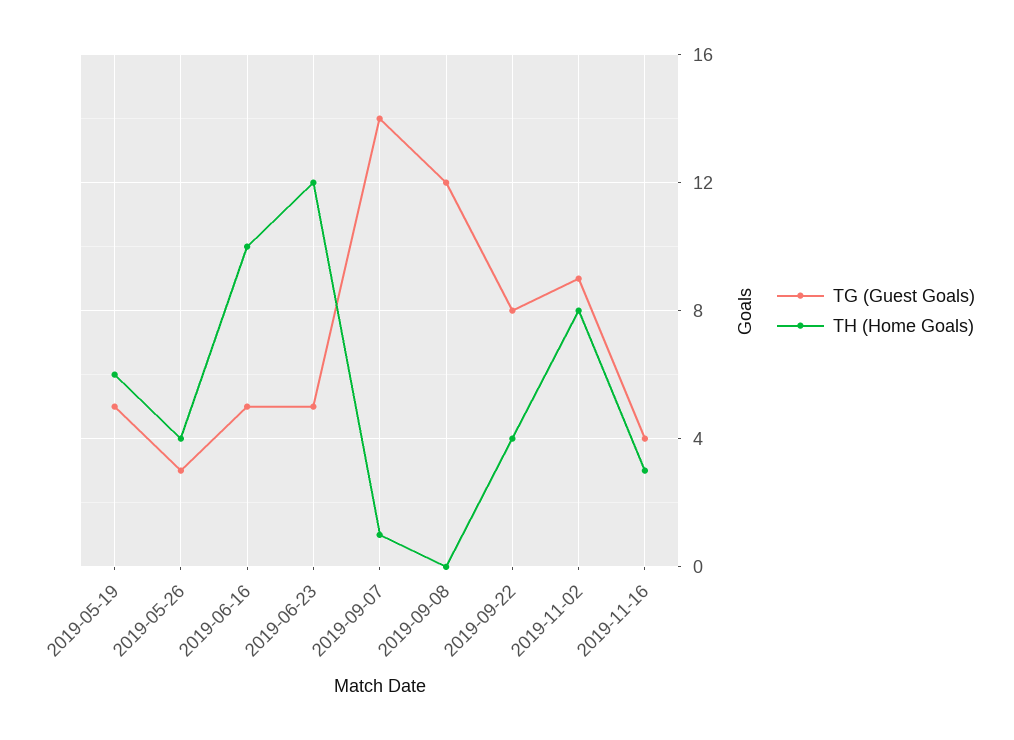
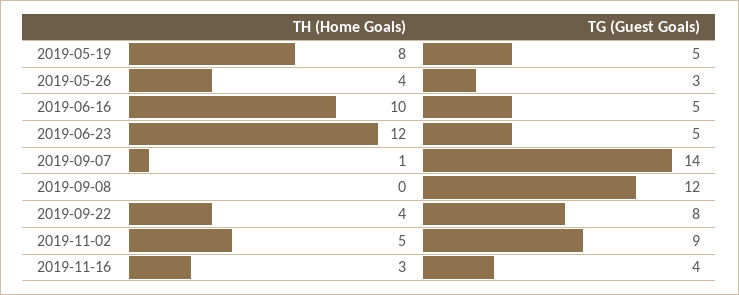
  {
    "TG (Guest Goals)": {
      "2019-05-19": 5,
      "2019-05-26": 3,
      "2019-06-16": 5,
      "2019-06-23": 5,
      "2019-09-07": 14,
      "2019-09-08": 12,
      "2019-09-22": 8,
      "2019-11-02": 9,
      "2019-11-16": 4
    },
    "TH (Home Goals)": {
-     "2019-05-19": 6,
+     "2019-05-19": 8,
      "2019-05-26": 4,
      "2019-06-16": 10,
      "2019-06-23": 12,
      "2019-09-07": 1,
      "2019-09-08": 0,
      "2019-09-22": 4,
-     "2019-11-02": 8,
+     "2019-11-02": 5,
      "2019-11-16": 3
    }
  }

